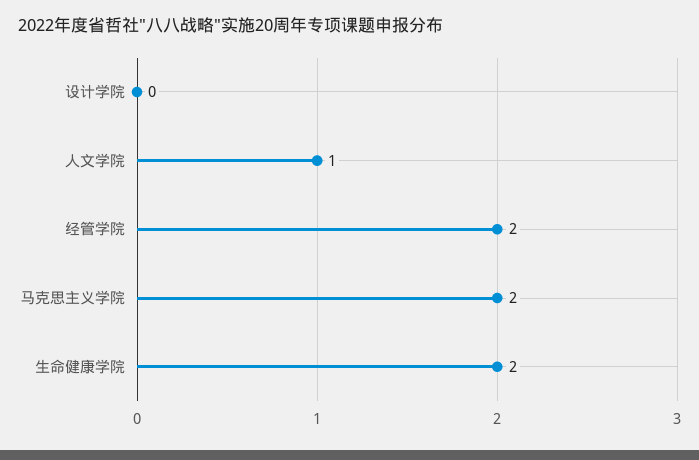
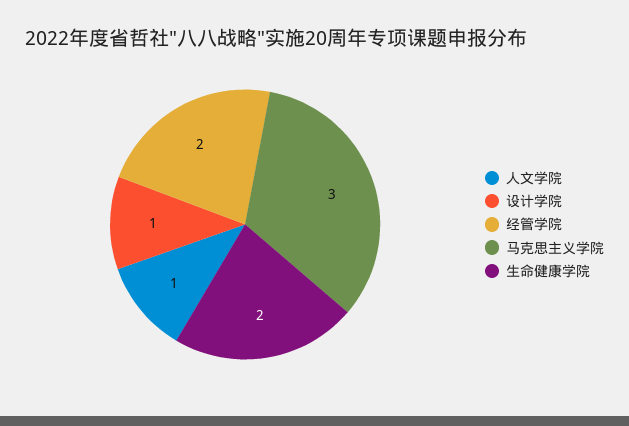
  {
-   "设计学院": 0,
+   "设计学院": 1,
    "人文学院": 1,
    "经管学院": 2,
-   "马克思主义学院": 2,
+   "马克思主义学院": 3,
    "生命健康学院": 2
  }

